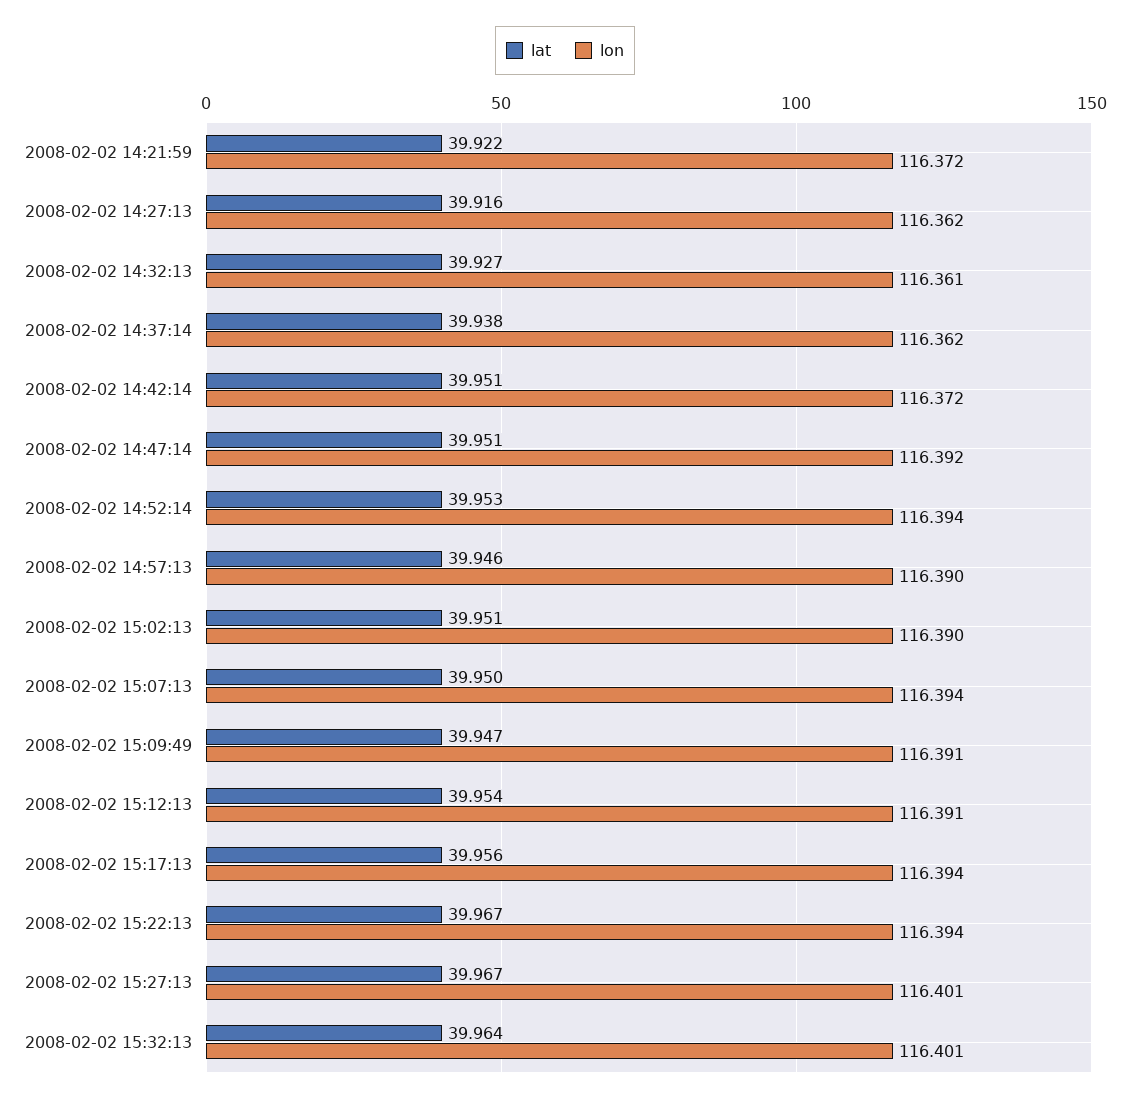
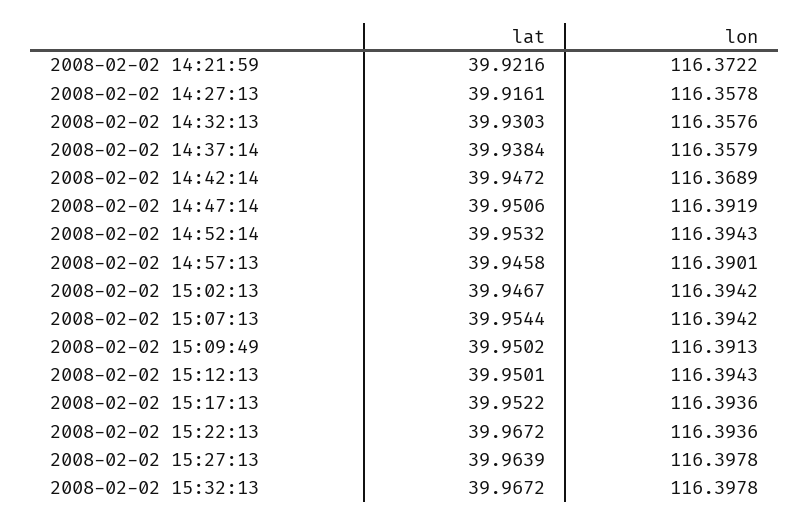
  {
    "lat": {
      "2008-02-02 14:21:59": 39.9216,
      "2008-02-02 14:27:13": 39.9161,
-     "2008-02-02 14:32:13": 39.927,
+     "2008-02-02 14:32:13": 39.9303,
      "2008-02-02 14:37:14": 39.9384,
-     "2008-02-02 14:42:14": 39.951,
+     "2008-02-02 14:42:14": 39.9472,
      "2008-02-02 14:47:14": 39.9506,
      "2008-02-02 14:52:14": 39.9532,
      "2008-02-02 14:57:13": 39.9458,
-     "2008-02-02 15:02:13": 39.951,
+     "2008-02-02 15:02:13": 39.9467,
-     "2008-02-02 15:07:13": 39.95,
+     "2008-02-02 15:07:13": 39.9544,
-     "2008-02-02 15:09:49": 39.947,
+     "2008-02-02 15:09:49": 39.9502,
-     "2008-02-02 15:12:13": 39.954,
+     "2008-02-02 15:12:13": 39.9501,
-     "2008-02-02 15:17:13": 39.956,
+     "2008-02-02 15:17:13": 39.9522,
      "2008-02-02 15:22:13": 39.9672,
-     "2008-02-02 15:27:13": 39.967,
+     "2008-02-02 15:27:13": 39.9639,
-     "2008-02-02 15:32:13": 39.964
+     "2008-02-02 15:32:13": 39.9672
    },
    "lon": {
      "2008-02-02 14:21:59": 116.3722,
-     "2008-02-02 14:27:13": 116.362,
+     "2008-02-02 14:27:13": 116.3578,
-     "2008-02-02 14:32:13": 116.361,
+     "2008-02-02 14:32:13": 116.3576,
-     "2008-02-02 14:37:14": 116.362,
+     "2008-02-02 14:37:14": 116.3579,
-     "2008-02-02 14:42:14": 116.372,
+     "2008-02-02 14:42:14": 116.3689,
      "2008-02-02 14:47:14": 116.3919,
      "2008-02-02 14:52:14": 116.3943,
      "2008-02-02 14:57:13": 116.3901,
-     "2008-02-02 15:02:13": 116.39,
+     "2008-02-02 15:02:13": 116.3942,
      "2008-02-02 15:07:13": 116.3942,
      "2008-02-02 15:09:49": 116.3913,
-     "2008-02-02 15:12:13": 116.391,
+     "2008-02-02 15:12:13": 116.3943,
      "2008-02-02 15:17:13": 116.3936,
      "2008-02-02 15:22:13": 116.3936,
-     "2008-02-02 15:27:13": 116.401,
+     "2008-02-02 15:27:13": 116.3978,
-     "2008-02-02 15:32:13": 116.401
+     "2008-02-02 15:32:13": 116.3978
    }
  }

